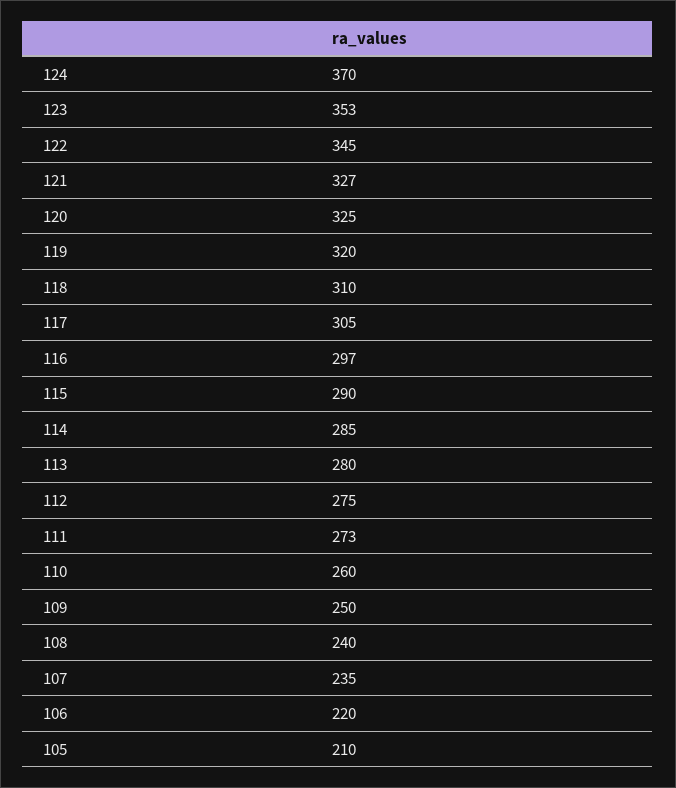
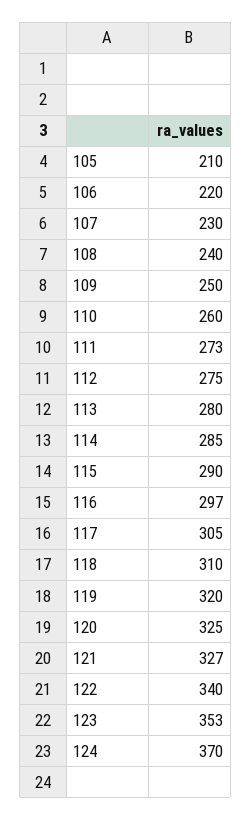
  {
    "124": 370,
    "123": 353,
-   "122": 345,
+   "122": 340,
    "121": 327,
    "120": 325,
    "119": 320,
    "118": 310,
    "117": 305,
    "116": 297,
    "115": 290,
    "114": 285,
    "113": 280,
    "112": 275,
    "111": 273,
    "110": 260,
    "109": 250,
    "108": 240,
-   "107": 235,
+   "107": 230,
    "106": 220,
    "105": 210
  }

